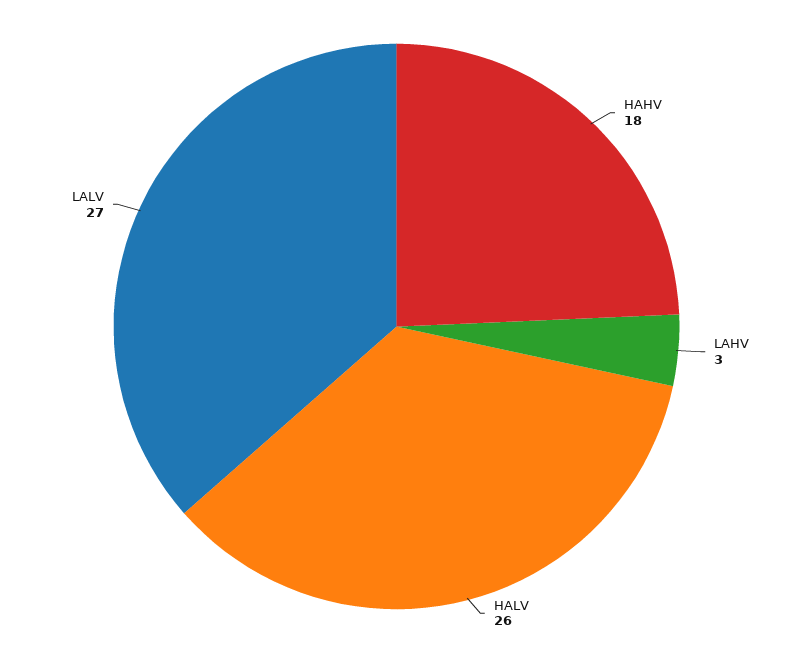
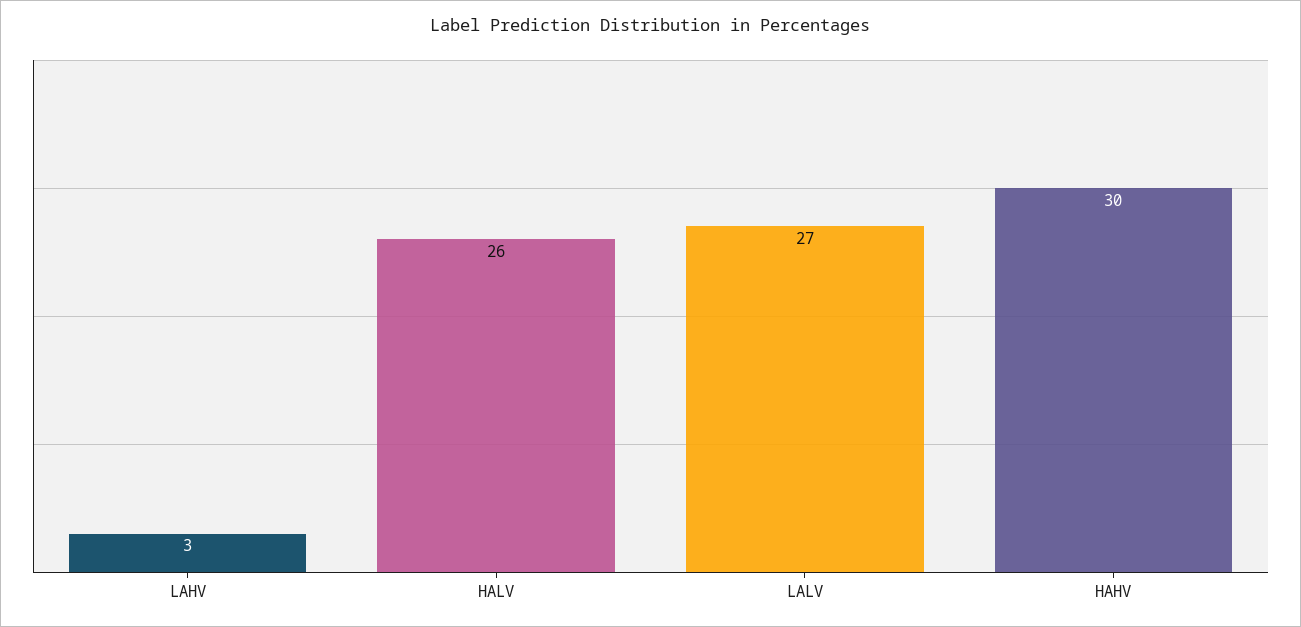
  {
-   "HAHV": 18,
+   "HAHV": 30,
    "LAHV": 3,
    "HALV": 26,
    "LALV": 27
  }

